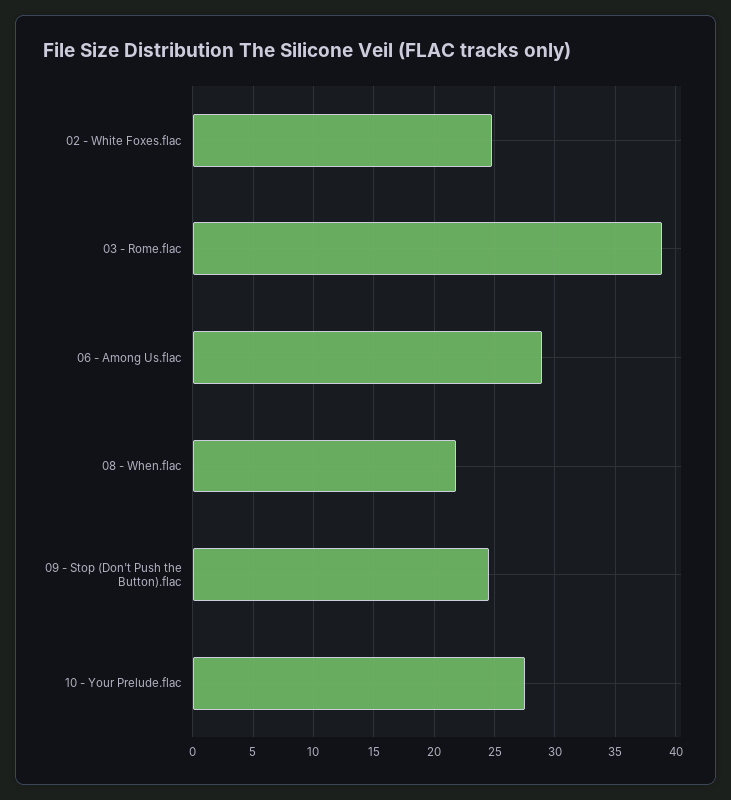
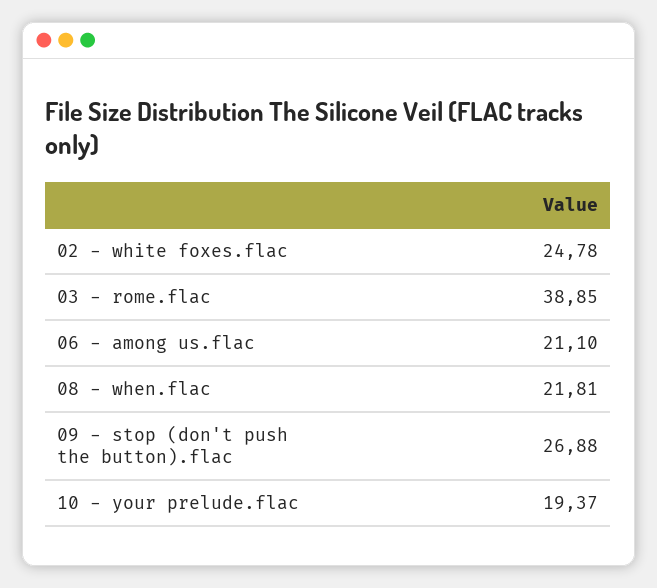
  {
    "02 - White Foxes.flac": 24.78,
    "03 - Rome.flac": 38.85,
-   "06 - Among Us.flac": 29,
+   "06 - Among Us.flac": 21.1,
    "08 - When.flac": 21.81,
-   "09 - Stop (Don't Push the Button).flac": 24.5,
+   "09 - Stop (Don't Push the Button).flac": 26.88,
-   "10 - Your Prelude.flac": 27.5
+   "10 - Your Prelude.flac": 19.37
  }

